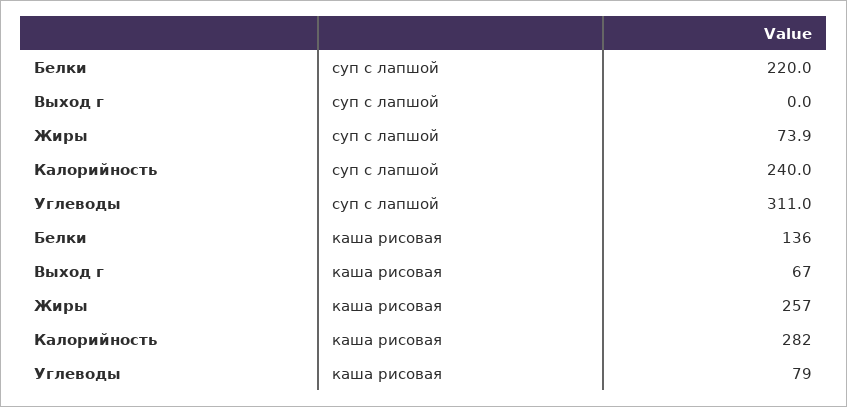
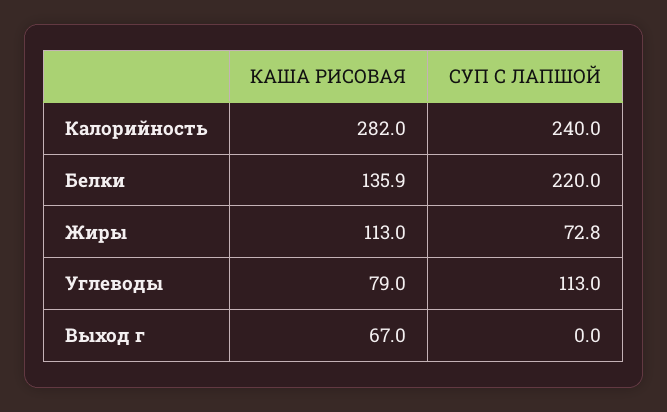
  {
    "Белки": {
      "суп с лапшой": 220,
-     "каша рисовая": 136
+     "каша рисовая": 135.9
    },
    "Выход г": {
      "суп с лапшой": 0,
      "каша рисовая": 67
    },
    "Жиры": {
-     "суп с лапшой": 73.9,
+     "суп с лапшой": 72.8,
-     "каша рисовая": 257
+     "каша рисовая": 113
    },
    "Калорийность": {
      "суп с лапшой": 240,
      "каша рисовая": 282
    },
    "Углеводы": {
-     "суп с лапшой": 311,
+     "суп с лапшой": 113,
      "каша рисовая": 79
    }
  }

